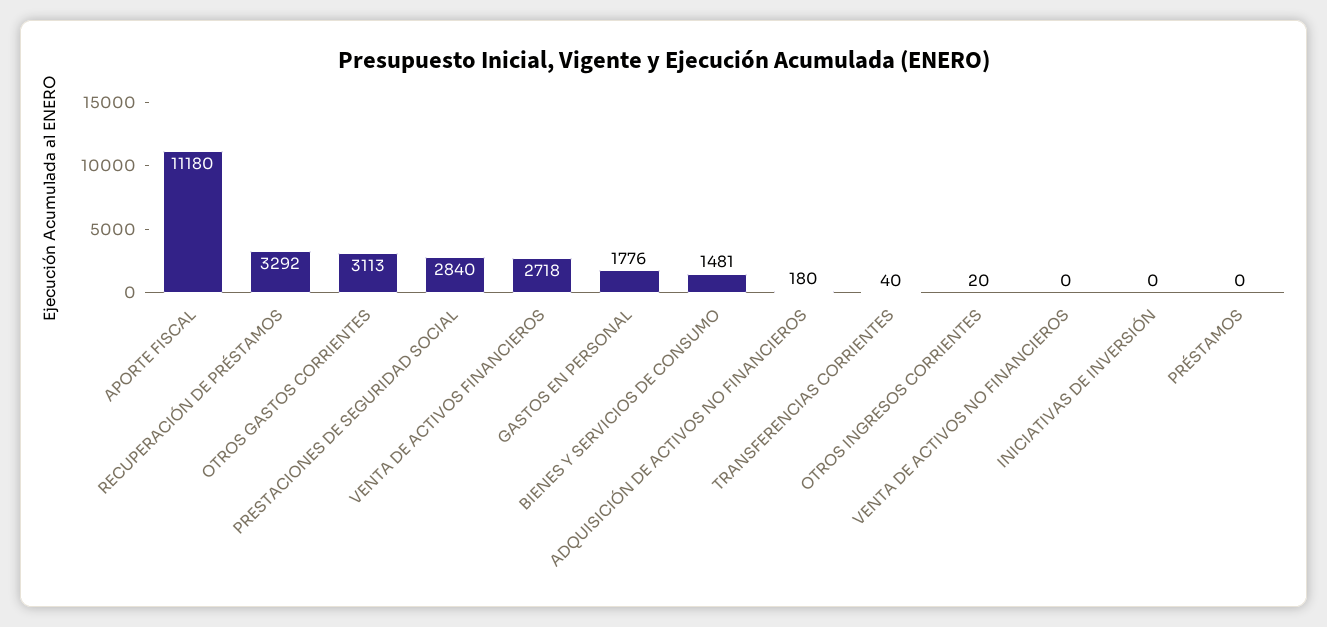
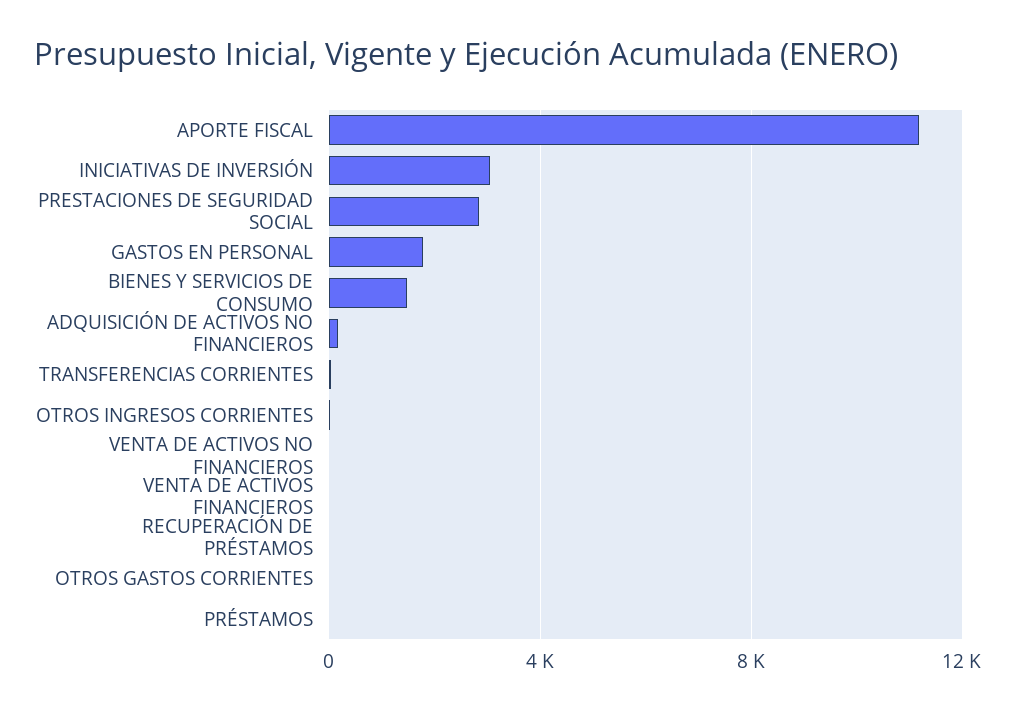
  {
    "APORTE FISCAL": 11180,
-   "RECUPERACIÓN DE PRÉSTAMOS": 3292,
+   "RECUPERACIÓN DE PRÉSTAMOS": 0,
-   "OTROS GASTOS CORRIENTES": 3113,
+   "OTROS GASTOS CORRIENTES": 0,
    "PRESTACIONES DE SEGURIDAD SOCIAL": 2840,
-   "VENTA DE ACTIVOS FINANCIEROS": 2718,
+   "VENTA DE ACTIVOS FINANCIEROS": 0,
    "GASTOS EN PERSONAL": 1776,
    "BIENES Y SERVICIOS DE CONSUMO": 1481,
    "ADQUISICIÓN DE ACTIVOS NO FINANCIEROS": 180,
    "TRANSFERENCIAS CORRIENTES": 40,
    "OTROS INGRESOS CORRIENTES": 20,
    "VENTA DE ACTIVOS NO FINANCIEROS": 0,
-   "INICIATIVAS DE INVERSIÓN": 0,
+   "INICIATIVAS DE INVERSIÓN": 3000,
    "PRÉSTAMOS": 0
  }

